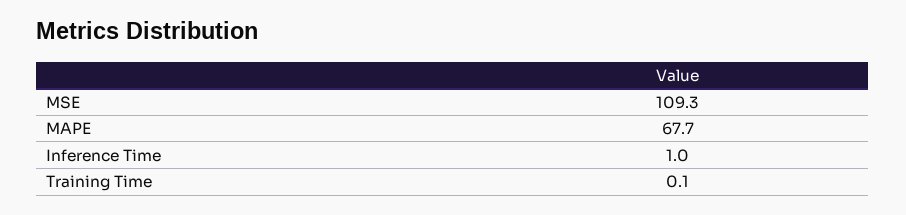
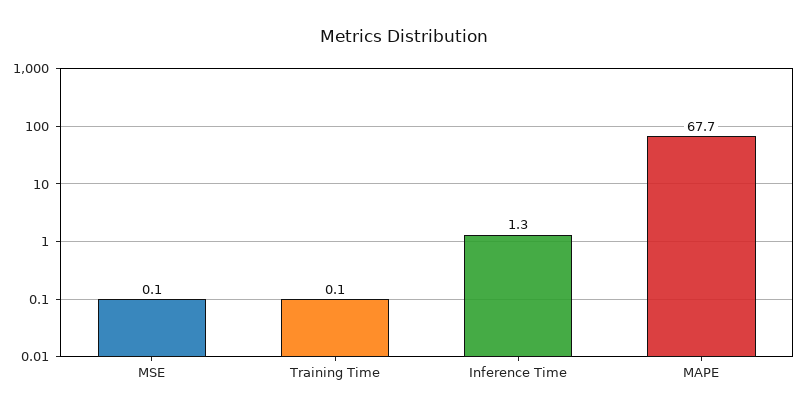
  {
-   "MSE": 109.3,
+   "MSE": 0.1,
    "MAPE": 67.7,
-   "Inference Time": 1,
+   "Inference Time": 1.3,
    "Training Time": 0.1
  }

